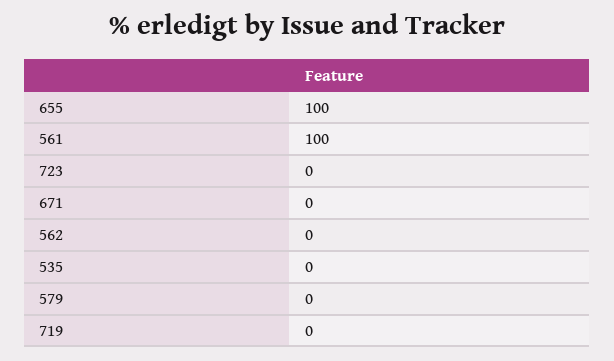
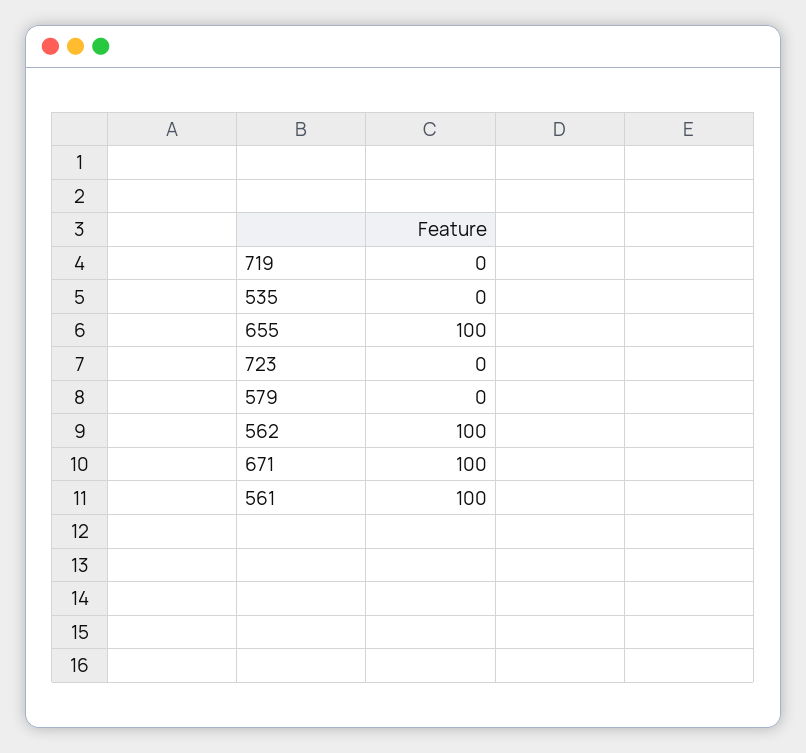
  {
    "655": 100,
    "561": 100,
    "723": 0,
-   "671": 0,
+   "671": 100,
-   "562": 0,
+   "562": 100,
    "535": 0,
    "579": 0,
    "719": 0
  }

